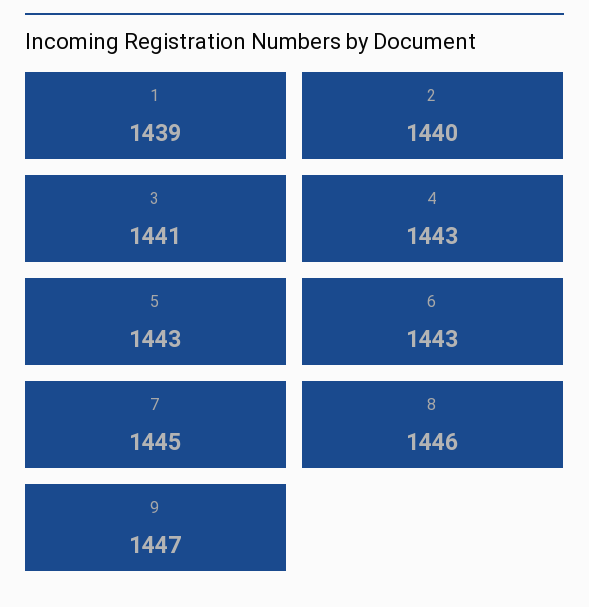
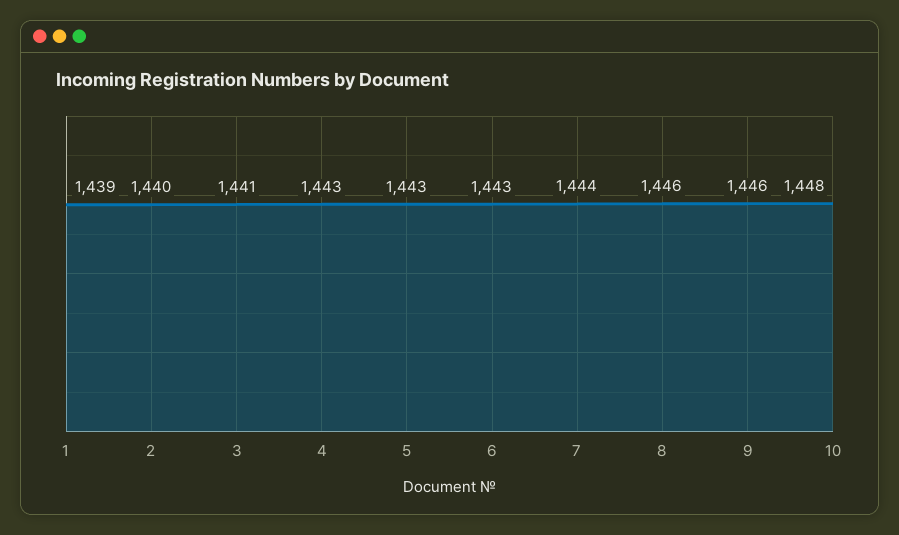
  {
    "1": 1439,
    "2": 1440,
    "3": 1441,
    "4": 1443,
    "5": 1443,
    "6": 1443,
-   "7": 1445,
+   "7": 1444,
    "8": 1446,
-   "9": 1447
+   "9": 1446,
+   "10": 1448
  }

